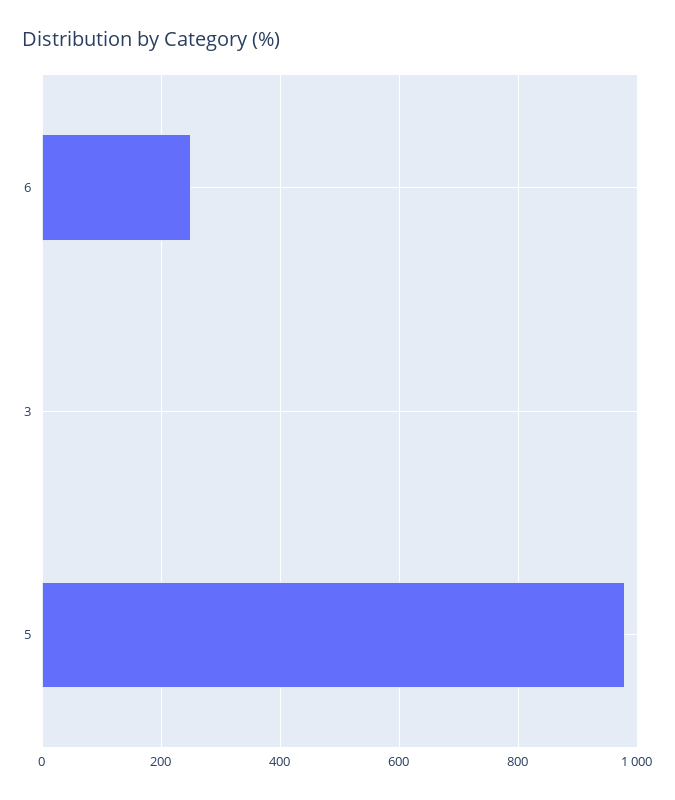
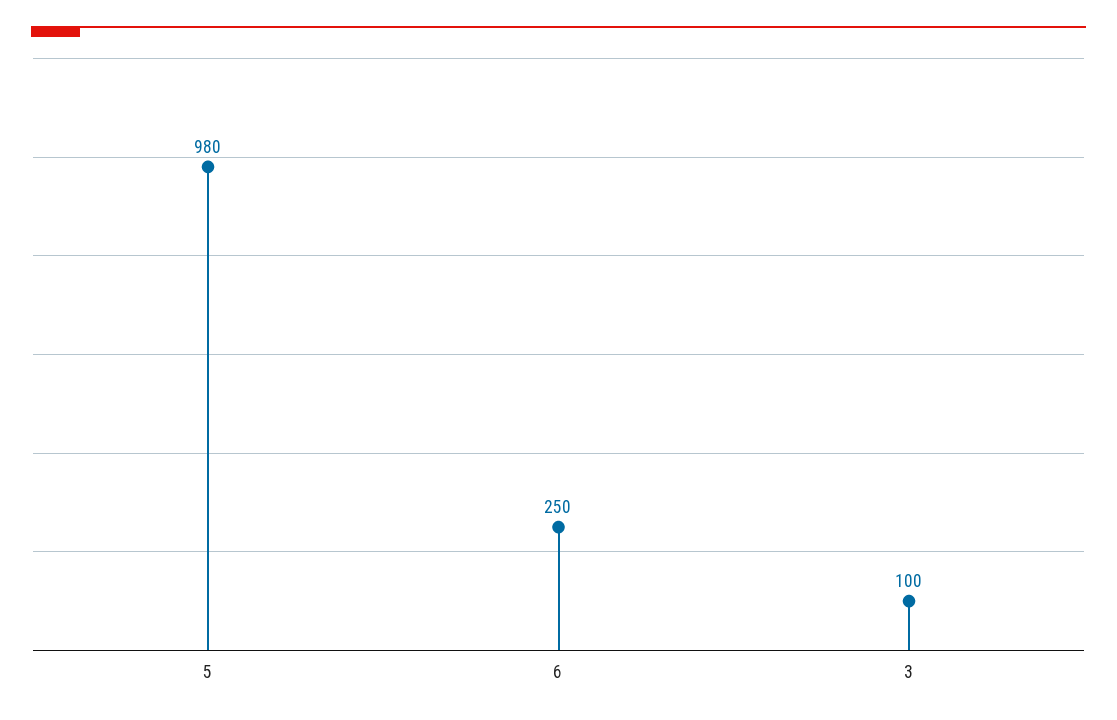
  {
    "6": 250,
-   "3": 0,
+   "3": 100,
    "5": 980
  }

